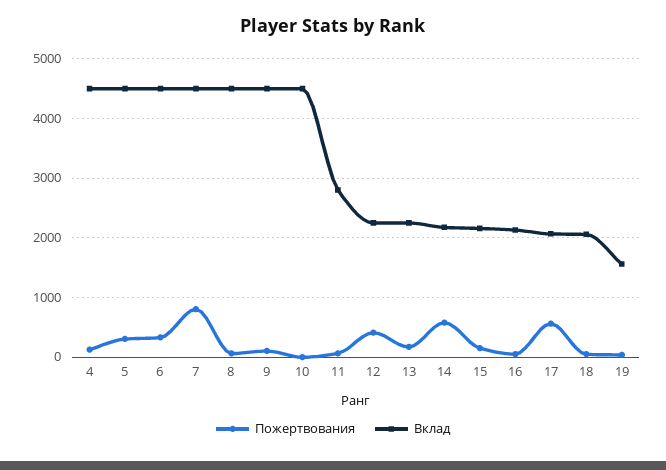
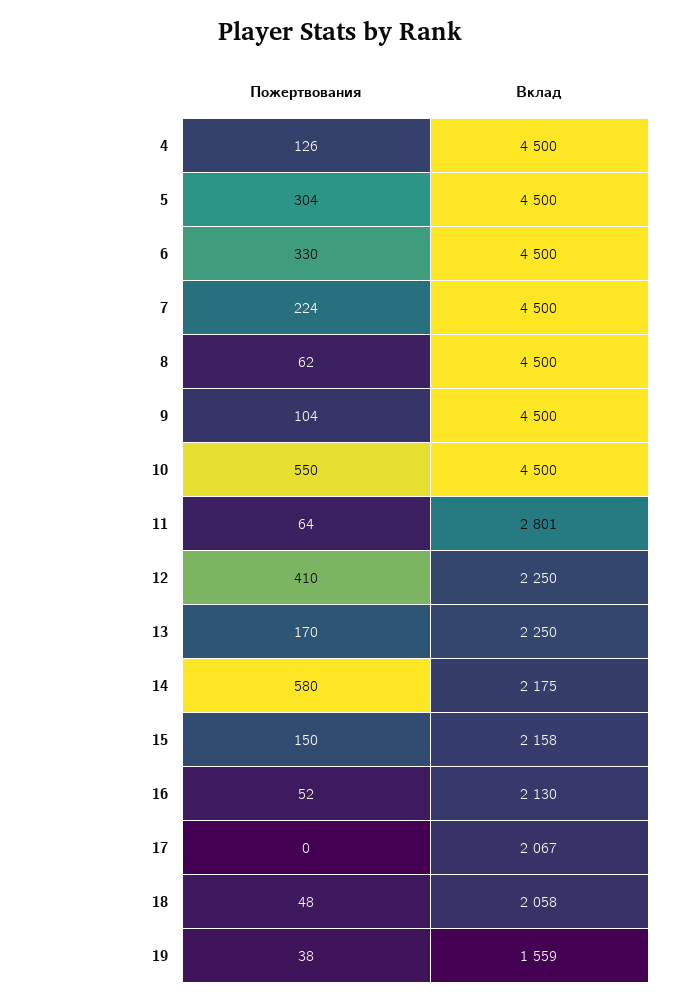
  {
    "Пожертвования": {
      "4": 126,
      "5": 304,
      "6": 330,
-     "7": 800,
+     "7": 224,
      "8": 62,
      "9": 104,
-     "10": 0,
+     "10": 550,
      "11": 64,
      "12": 410,
      "13": 170,
      "14": 580,
      "15": 150,
      "16": 52,
-     "17": 600,
+     "17": 0,
      "18": 48,
      "19": 38
    },
    "Вклад": {
      "4": 4500,
      "5": 4500,
      "6": 4500,
      "7": 4500,
      "8": 4500,
      "9": 4500,
      "10": 4500,
      "11": 2801,
      "12": 2250,
      "13": 2250,
      "14": 2175,
      "15": 2158,
      "16": 2130,
      "17": 2067,
      "18": 2058,
      "19": 1559
    }
  }

